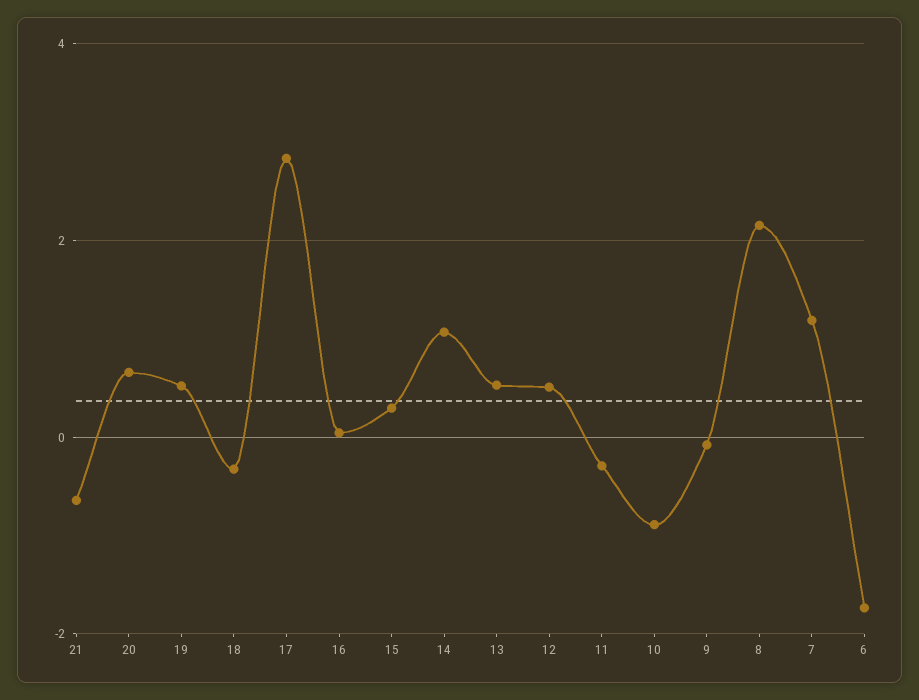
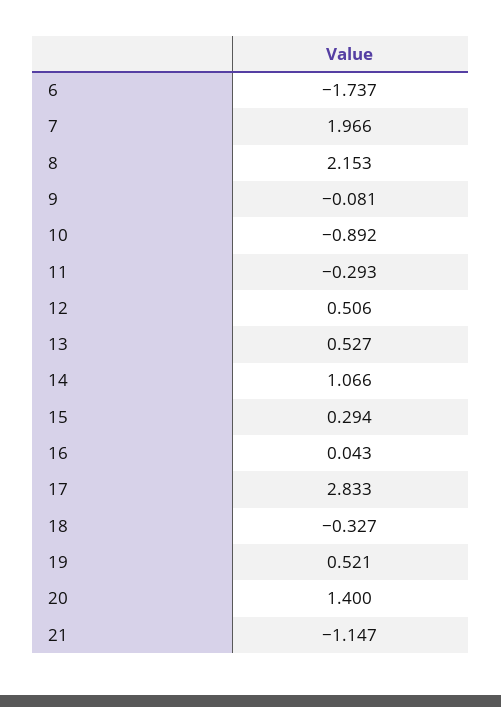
  {
-   "21": -0.6,
+   "21": -1.147,
-   "20": 0.6,
+   "20": 1.4,
    "19": 0.521,
    "18": -0.327,
    "17": 2.833,
    "16": 0.043,
    "15": 0.294,
    "14": 1.066,
    "13": 0.527,
    "12": 0.506,
    "11": -0.293,
    "10": -0.892,
    "9": -0.081,
    "8": 2.153,
-   "7": 1.2,
+   "7": 1.966,
    "6": -1.737
  }

